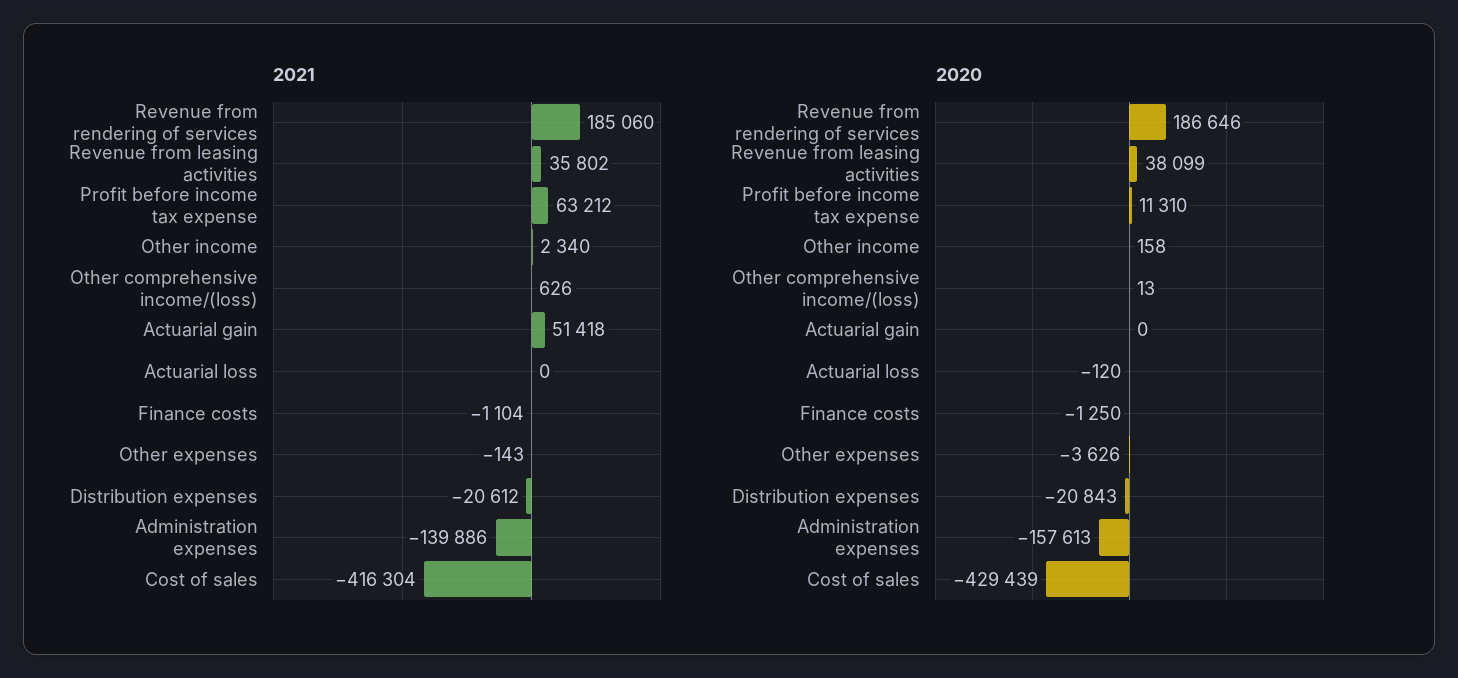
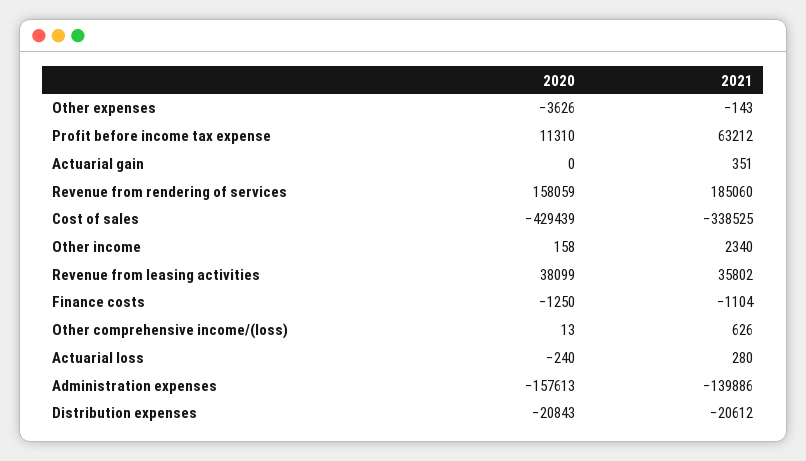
  {
    "2021": {
      "Revenue from rendering of services": 185060,
      "Revenue from leasing activities": 35802,
      "Profit before income tax expense": 63212,
      "Other income": 2340,
      "Other comprehensive income/(loss)": 626,
-     "Actuarial gain": 51418,
+     "Actuarial gain": 351,
-     "Actuarial loss": 0,
+     "Actuarial loss": 280,
      "Finance costs": -1104,
      "Other expenses": -143,
      "Distribution expenses": -20612,
      "Administration expenses": -139886,
-     "Cost of sales": -416304
+     "Cost of sales": -338525
    },
    "2020": {
-     "Revenue from rendering of services": 186646,
+     "Revenue from rendering of services": 158059,
      "Revenue from leasing activities": 38099,
      "Profit before income tax expense": 11310,
      "Other income": 158,
      "Other comprehensive income/(loss)": 13,
      "Actuarial gain": 0,
-     "Actuarial loss": -120,
+     "Actuarial loss": -240,
      "Finance costs": -1250,
      "Other expenses": -3626,
      "Distribution expenses": -20843,
      "Administration expenses": -157613,
      "Cost of sales": -429439
    }
  }

